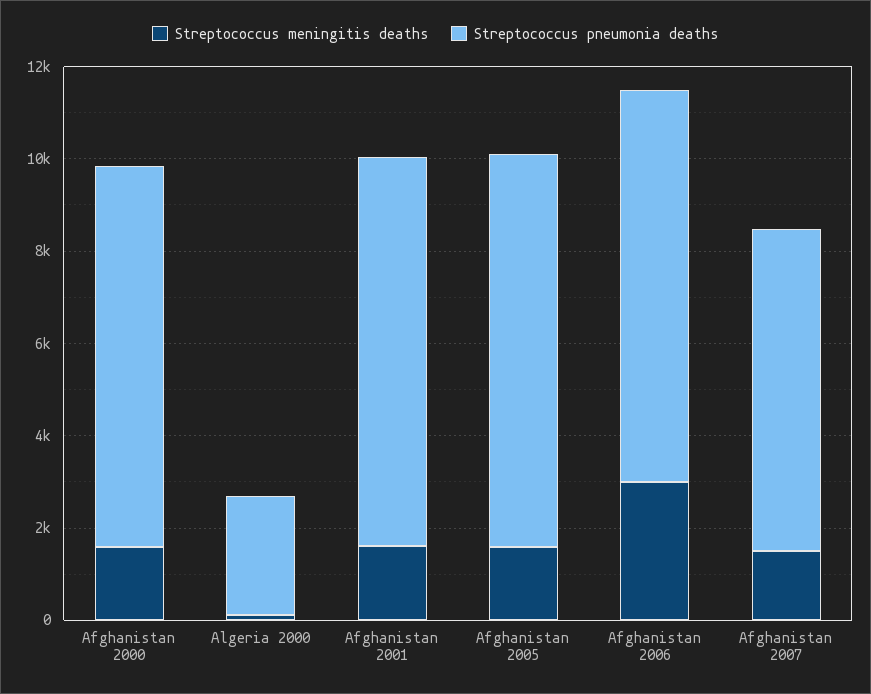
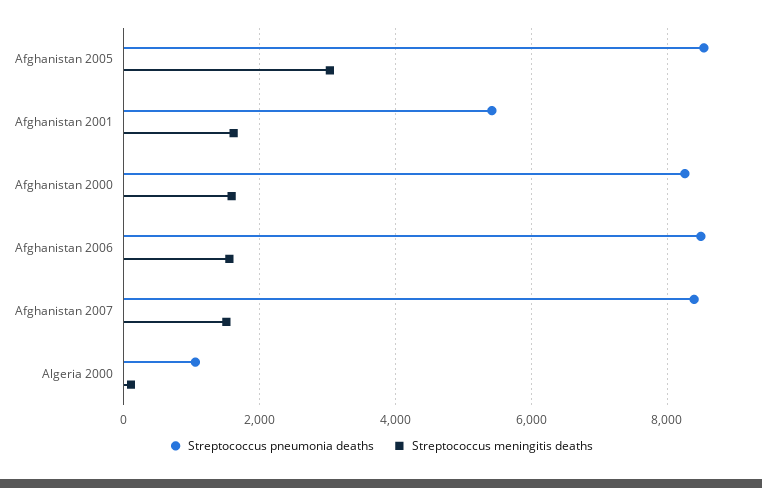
  {
    "Streptococcus meningitis deaths": {
      "Afghanistan 2000": 1600,
      "Algeria 2000": 200,
      "Afghanistan 2001": 1600,
-     "Afghanistan 2005": 1500,
+     "Afghanistan 2005": 3000,
-     "Afghanistan 2006": 3000,
+     "Afghanistan 2006": 1600,
      "Afghanistan 2007": 1600
    },
    "Streptococcus pneumonia deaths": {
      "Afghanistan 2000": 8200,
-     "Algeria 2000": 2500,
+     "Algeria 2000": 1000,
-     "Afghanistan 2001": 8500,
+     "Afghanistan 2001": 5400,
      "Afghanistan 2005": 8600,
      "Afghanistan 2006": 8400,
-     "Afghanistan 2007": 7000
+     "Afghanistan 2007": 8400
    }
  }

